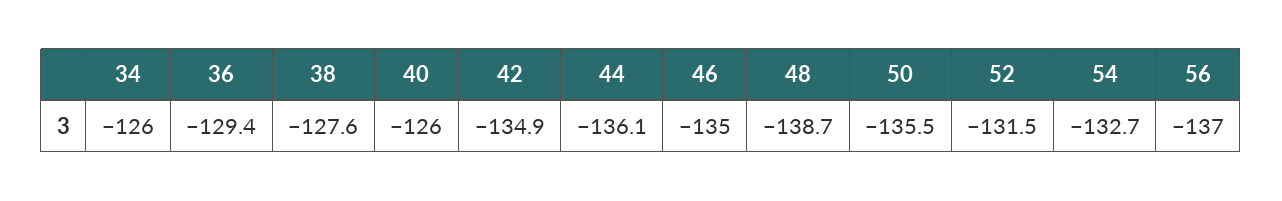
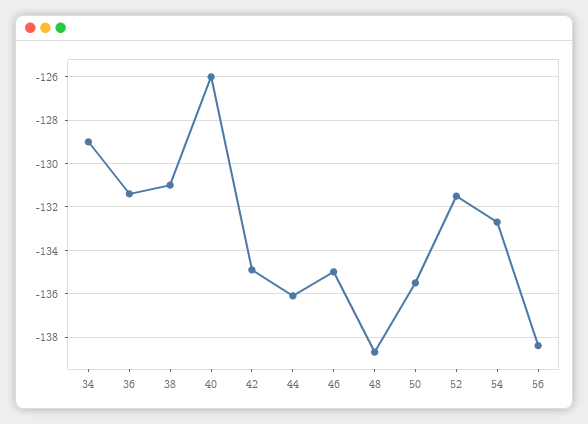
  {
-   "34": -126,
+   "34": -129,
-   "36": -129.4,
+   "36": -131.5,
-   "38": -127.6,
+   "38": -131,
    "40": -126,
    "42": -134.9,
    "44": -136.1,
    "46": -135,
    "48": -138.7,
    "50": -135.5,
    "52": -131.5,
    "54": -132.7,
-   "56": -137
+   "56": -138.5
  }

